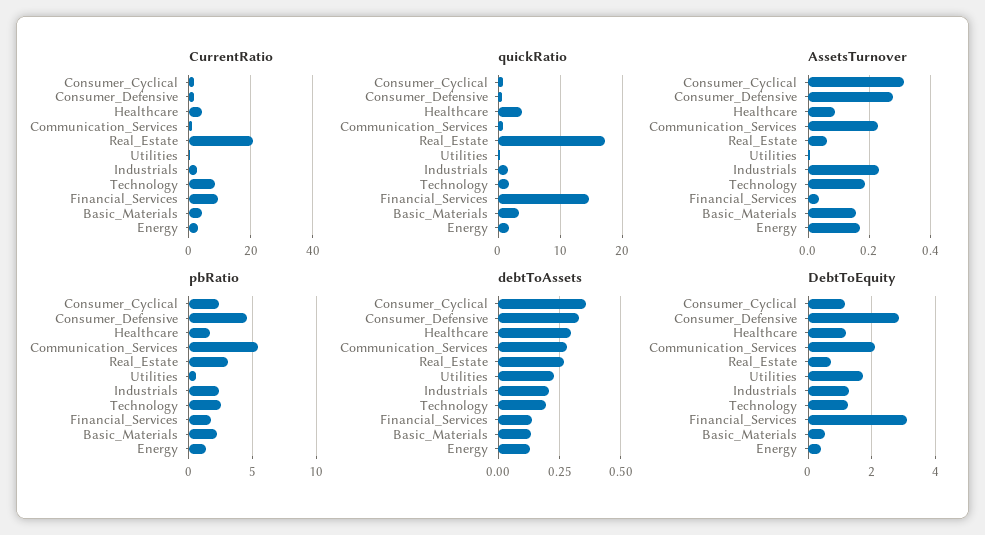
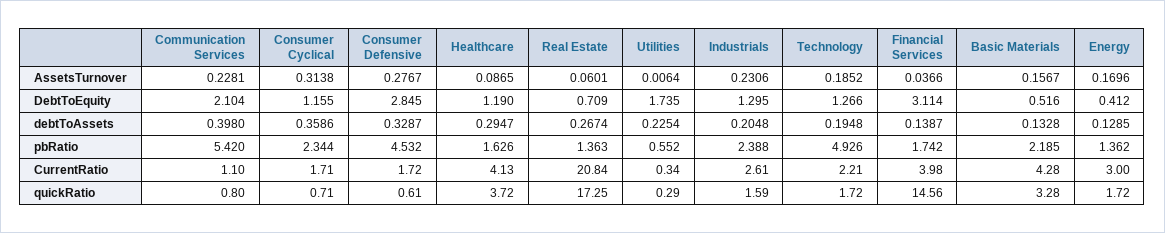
  {
    "CurrentRatio": {
      "Consumer_Cyclical": 1.71,
      "Consumer_Defensive": 1.72,
      "Healthcare": 4.13,
      "Communication_Services": 1.1,
      "Real_Estate": 20.84,
      "Utilities": 0.34,
      "Industrials": 2.61,
-     "Technology": 8,
+     "Technology": 2.21,
-     "Financial_Services": 10,
+     "Financial_Services": 3.98,
      "Basic_Materials": 4.28,
      "Energy": 3
    },
    "quickRatio": {
      "Consumer_Cyclical": 0.71,
      "Consumer_Defensive": 0.61,
      "Healthcare": 3.72,
      "Communication_Services": 0.8,
      "Real_Estate": 17.25,
      "Utilities": 0.29,
      "Industrials": 1.59,
      "Technology": 1.72,
      "Financial_Services": 14.56,
      "Basic_Materials": 3.28,
      "Energy": 1.72
    },
    "AssetsTurnover": {
      "Consumer_Cyclical": 0.3138,
      "Consumer_Defensive": 0.2767,
      "Healthcare": 0.0865,
      "Communication_Services": 0.2281,
      "Real_Estate": 0.0601,
      "Utilities": 0.0064,
      "Industrials": 0.2306,
      "Technology": 0.1852,
      "Financial_Services": 0.0366,
      "Basic_Materials": 0.1567,
      "Energy": 0.1696
    },
    "pbRatio": {
      "Consumer_Cyclical": 2.344,
      "Consumer_Defensive": 4.532,
      "Healthcare": 1.626,
      "Communication_Services": 5.42,
-     "Real_Estate": 3,
+     "Real_Estate": 1.363,
      "Utilities": 0.552,
      "Industrials": 2.388,
-     "Technology": 2.5,
+     "Technology": 4.926,
      "Financial_Services": 1.742,
      "Basic_Materials": 2.185,
      "Energy": 1.362
    },
    "debtToAssets": {
      "Consumer_Cyclical": 0.3586,
      "Consumer_Defensive": 0.3287,
      "Healthcare": 0.2947,
-     "Communication_Services": 0.275,
+     "Communication_Services": 0.398,
      "Real_Estate": 0.2674,
      "Utilities": 0.2254,
      "Industrials": 0.2048,
      "Technology": 0.1948,
      "Financial_Services": 0.1387,
      "Basic_Materials": 0.1328,
      "Energy": 0.1285
    },
    "DebtToEquity": {
      "Consumer_Cyclical": 1.155,
      "Consumer_Defensive": 2.845,
      "Healthcare": 1.19,
      "Communication_Services": 2.104,
      "Real_Estate": 0.709,
      "Utilities": 1.735,
      "Industrials": 1.295,
      "Technology": 1.266,
      "Financial_Services": 3.114,
      "Basic_Materials": 0.516,
      "Energy": 0.412
    }
  }

